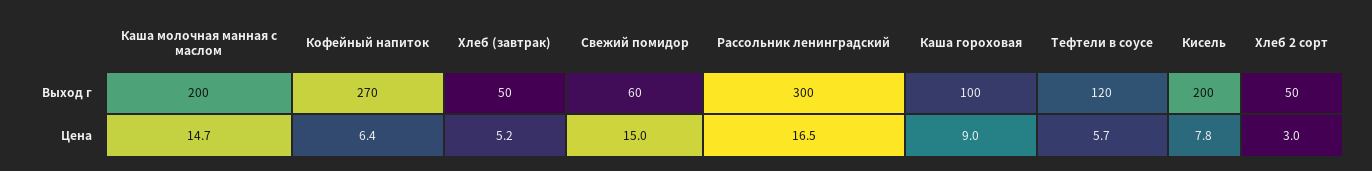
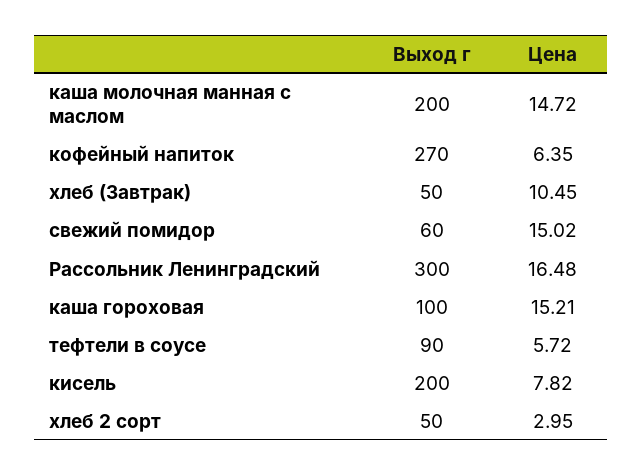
  {
    "Каша молочная манная с маслом": {
      "Выход г": 200,
      "Цена": 14.72
    },
    "Кофейный напиток": {
      "Выход г": 270,
      "Цена": 6.35
    },
    "Хлеб (завтрак)": {
      "Выход г": 50,
-     "Цена": 5.2
+     "Цена": 10.45
    },
    "Свежий помидор": {
      "Выход г": 60,
      "Цена": 15.02
    },
    "Рассольник ленинградский": {
      "Выход г": 300,
      "Цена": 16.48
    },
    "Каша гороховая": {
      "Выход г": 100,
-     "Цена": 9
+     "Цена": 15.21
    },
    "Тефтели в соусе": {
-     "Выход г": 120,
+     "Выход г": 90,
      "Цена": 5.72
    },
    "Кисель": {
      "Выход г": 200,
      "Цена": 7.82
    },
    "Хлеб 2 сорт": {
      "Выход г": 50,
      "Цена": 2.95
    }
  }

